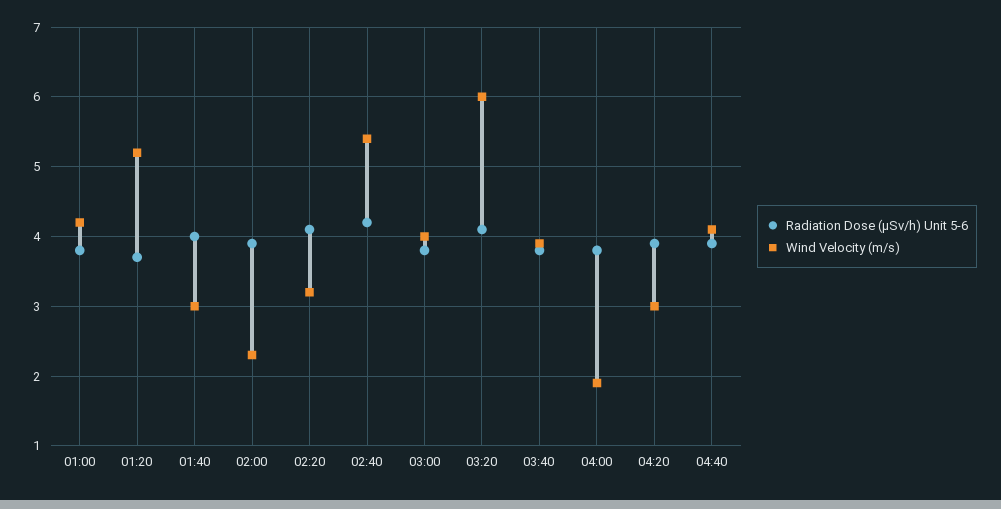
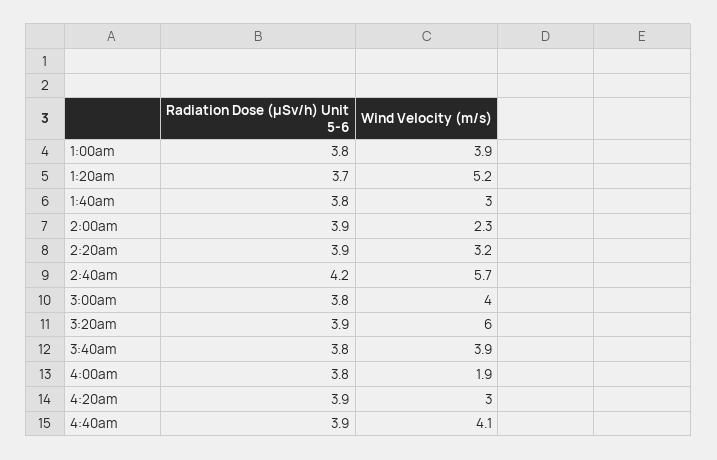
  {
    "Radiation Dose (μSv/h) Unit 5-6": {
      "01:00": 3.8,
      "01:20": 3.7,
-     "01:40": 4,
+     "01:40": 3.8,
      "02:00": 3.9,
-     "02:20": 4.1,
+     "02:20": 3.9,
      "02:40": 4.2,
      "03:00": 3.8,
-     "03:20": 4.1,
+     "03:20": 3.9,
      "03:40": 3.8,
      "04:00": 3.8,
      "04:20": 3.9,
      "04:40": 3.9
    },
    "Wind Velocity (m/s)": {
-     "01:00": 4.2,
+     "01:00": 3.9,
      "01:20": 5.2,
      "01:40": 3,
      "02:00": 2.3,
      "02:20": 3.2,
-     "02:40": 5.4,
+     "02:40": 5.7,
      "03:00": 4,
      "03:20": 6,
      "03:40": 3.9,
      "04:00": 1.9,
      "04:20": 3,
      "04:40": 4.1
    }
  }

